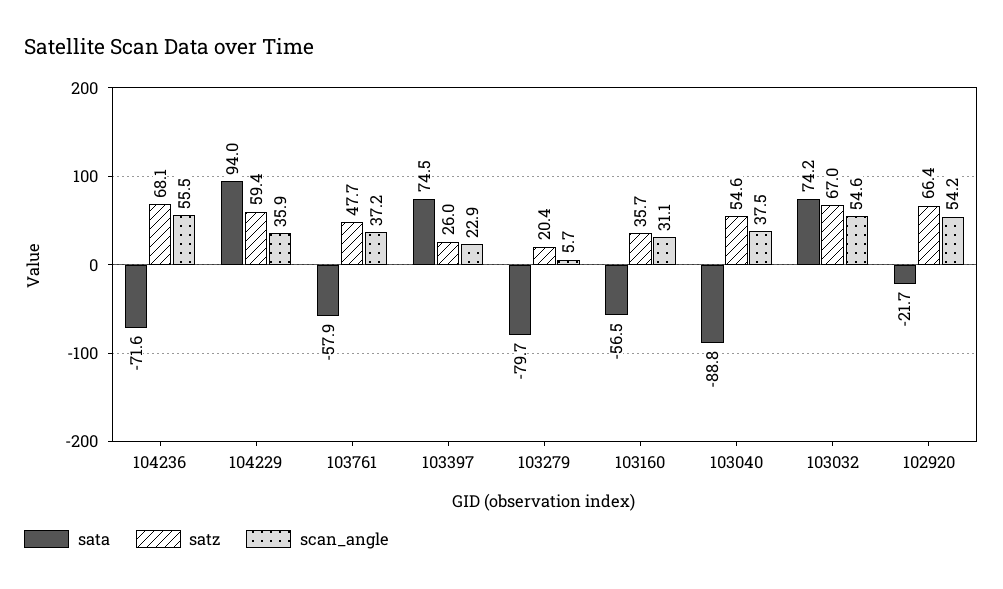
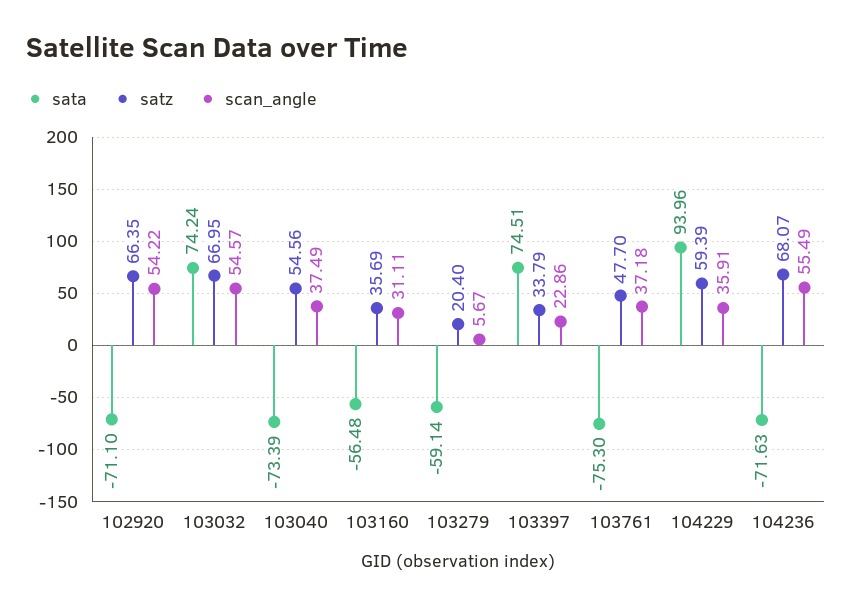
  {
    "sata": {
      "104236": -71.63,
      "104229": 93.96,
-     "103761": -57.9,
+     "103761": -75.3,
      "103397": 74.51,
-     "103279": -79.7,
+     "103279": -59.14,
      "103160": -56.48,
-     "103040": -88.8,
+     "103040": -73.39,
      "103032": 74.24,
-     "102920": -21.7
+     "102920": -71.1
    },
    "satz": {
      "104236": 68.07,
      "104229": 59.39,
      "103761": 47.7,
-     "103397": 26,
+     "103397": 33.79,
      "103279": 20.4,
      "103160": 35.69,
      "103040": 54.56,
      "103032": 66.95,
      "102920": 66.35
    },
    "scan_angle": {
      "104236": 55.49,
      "104229": 35.91,
      "103761": 37.18,
      "103397": 22.86,
      "103279": 5.67,
      "103160": 31.11,
      "103040": 37.49,
      "103032": 54.57,
      "102920": 54.22
    }
  }

